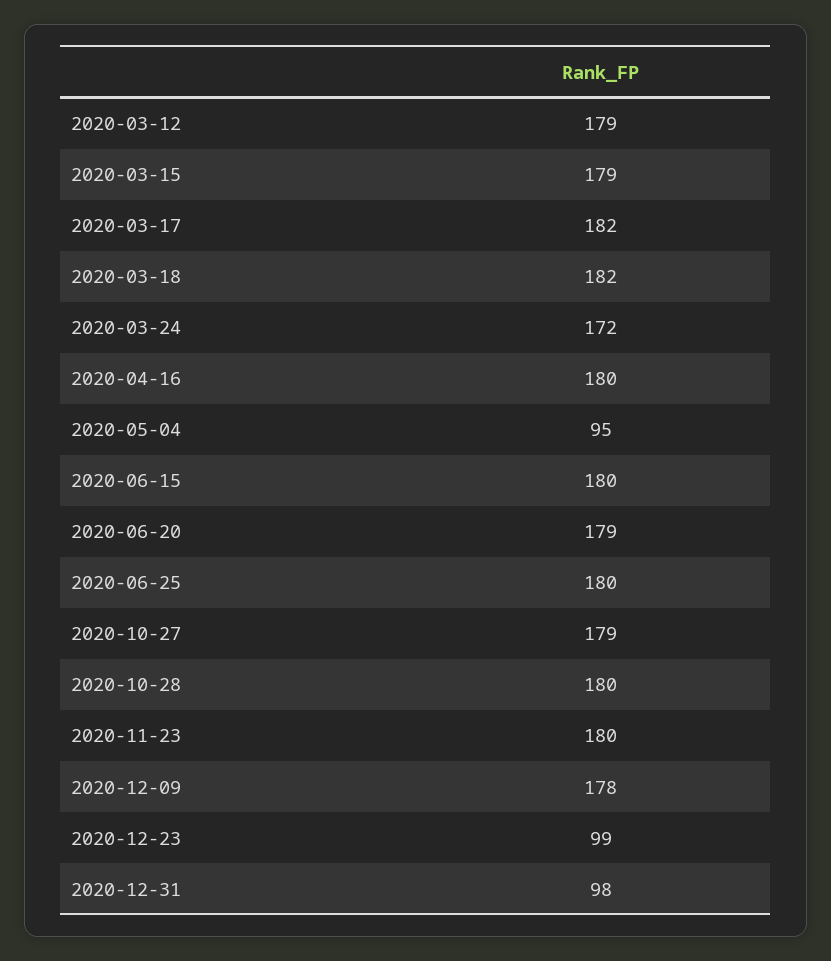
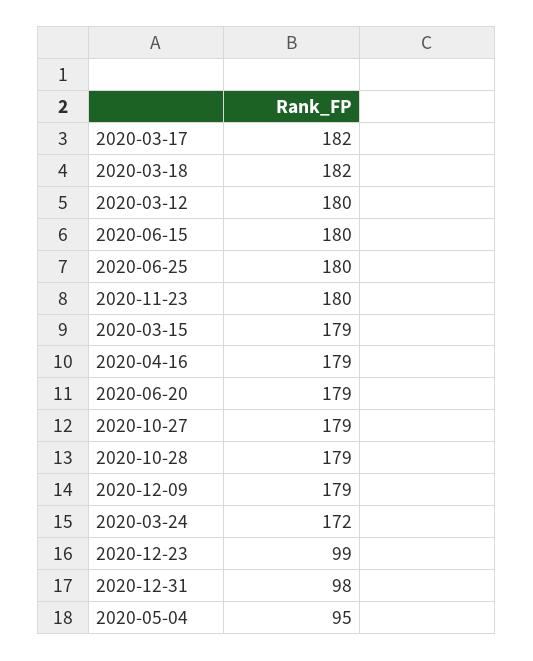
  {
-   "2020-03-12": 179,
+   "2020-03-12": 180,
    "2020-03-15": 179,
    "2020-03-17": 182,
    "2020-03-18": 182,
    "2020-03-24": 172,
-   "2020-04-16": 180,
+   "2020-04-16": 179,
    "2020-05-04": 95,
    "2020-06-15": 180,
    "2020-06-20": 179,
    "2020-06-25": 180,
    "2020-10-27": 179,
-   "2020-10-28": 180,
+   "2020-10-28": 179,
    "2020-11-23": 180,
-   "2020-12-09": 178,
+   "2020-12-09": 179,
    "2020-12-23": 99,
    "2020-12-31": 98
  }

